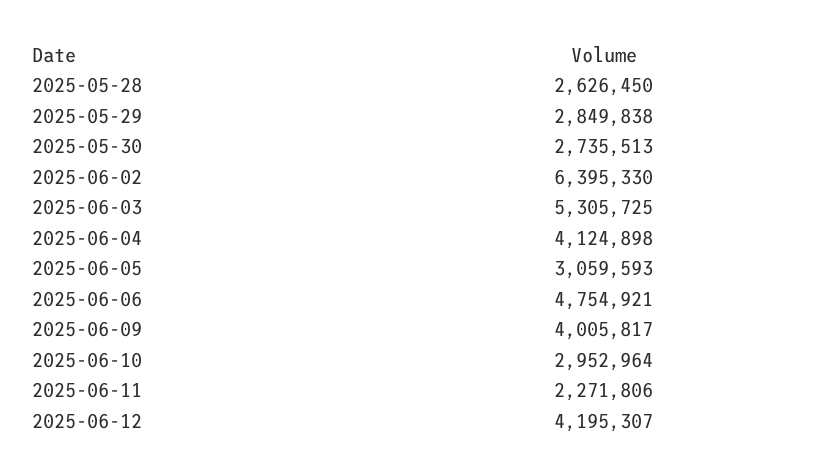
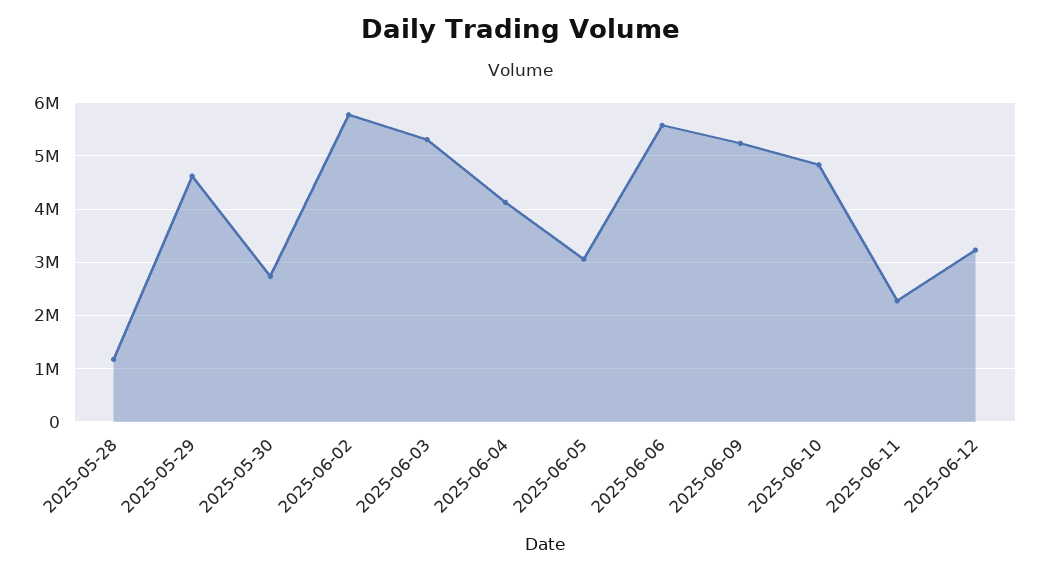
  {
-   "2025-05-28": 2626450,
+   "2025-05-28": 1200000,
-   "2025-05-29": 2849838,
+   "2025-05-29": 4600000,
    "2025-05-30": 2735513,
-   "2025-06-02": 6395330,
+   "2025-06-02": 5800000,
    "2025-06-03": 5305725,
    "2025-06-04": 4124898,
    "2025-06-05": 3059593,
-   "2025-06-06": 4754921,
+   "2025-06-06": 5600000,
-   "2025-06-09": 4005817,
+   "2025-06-09": 5200000,
-   "2025-06-10": 2952964,
+   "2025-06-10": 4800000,
    "2025-06-11": 2271806,
-   "2025-06-12": 4195307
+   "2025-06-12": 3200000
  }

